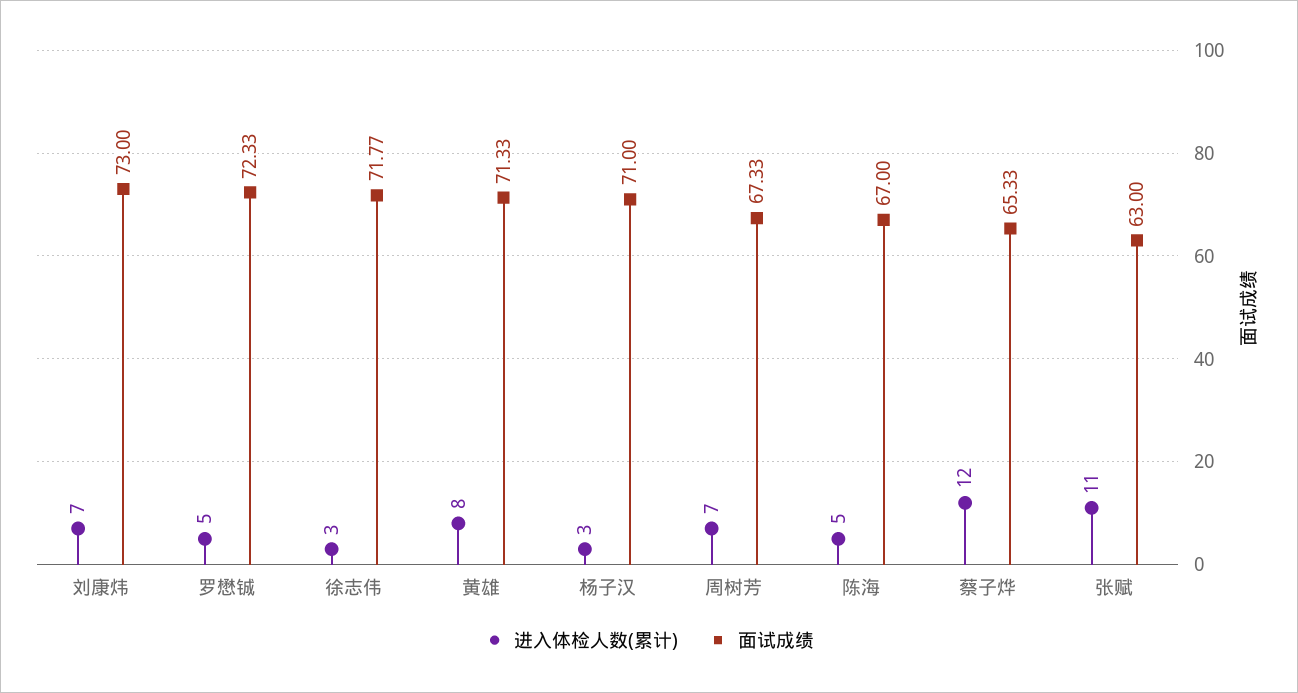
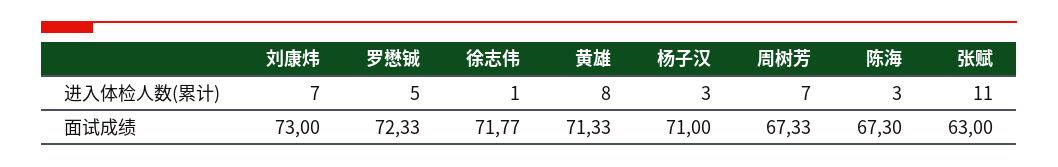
  {
    "进入体检人数(累计)": {
      "刘康炜": 7,
      "罗懋铖": 5,
-     "徐志伟": 3,
+     "徐志伟": 1,
      "黄雄": 8,
      "杨子汉": 3,
      "周树芳": 7,
-     "陈海": 5,
+     "陈海": 3,
-     "蔡子烨": 12,
      "张赋": 11
    },
    "面试成绩": {
      "刘康炜": 73,
      "罗懋铖": 72.33,
      "徐志伟": 71.77,
      "黄雄": 71.33,
      "杨子汉": 71,
      "周树芳": 67.33,
-     "陈海": 67,
+     "陈海": 67.3,
-     "蔡子烨": 65.33,
      "张赋": 63
    }
  }

